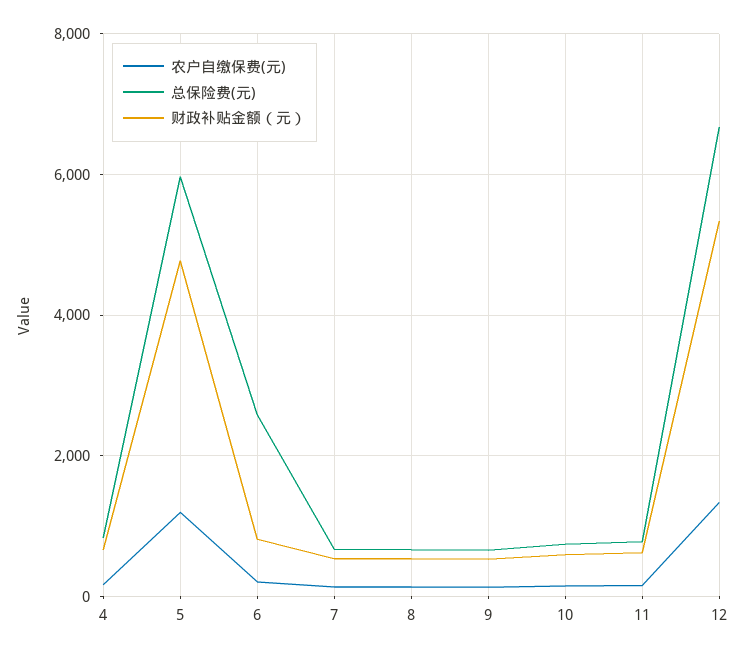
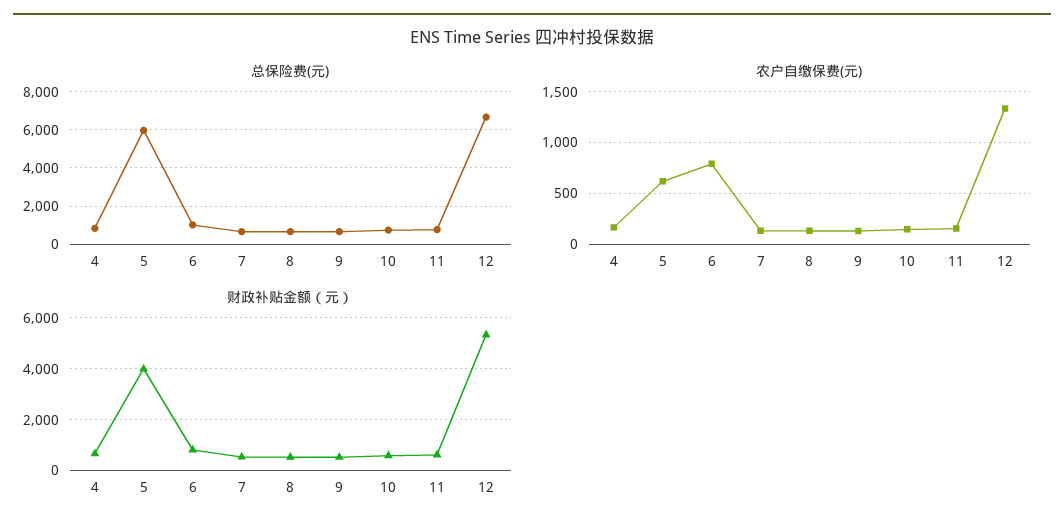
  {
    "农户自缴保费(元)": {
      "4": 200,
-     "5": 1200,
+     "5": 600,
-     "6": 200,
+     "6": 800,
      "7": 100,
      "8": 100,
      "9": 100,
      "10": 100,
      "11": 200,
      "12": 1300
    },
    "总保险费(元)": {
      "4": 800,
      "5": 6000,
-     "6": 2600,
+     "6": 1000,
      "7": 600,
      "8": 600,
      "9": 600,
      "10": 800,
      "11": 800,
      "12": 6600
    },
    "财政补贴金额（元）": {
      "4": 600,
-     "5": 4800,
+     "5": 4000,
      "6": 800,
      "7": 600,
      "8": 600,
      "9": 600,
      "10": 600,
      "11": 600,
      "12": 5400
    }
  }

